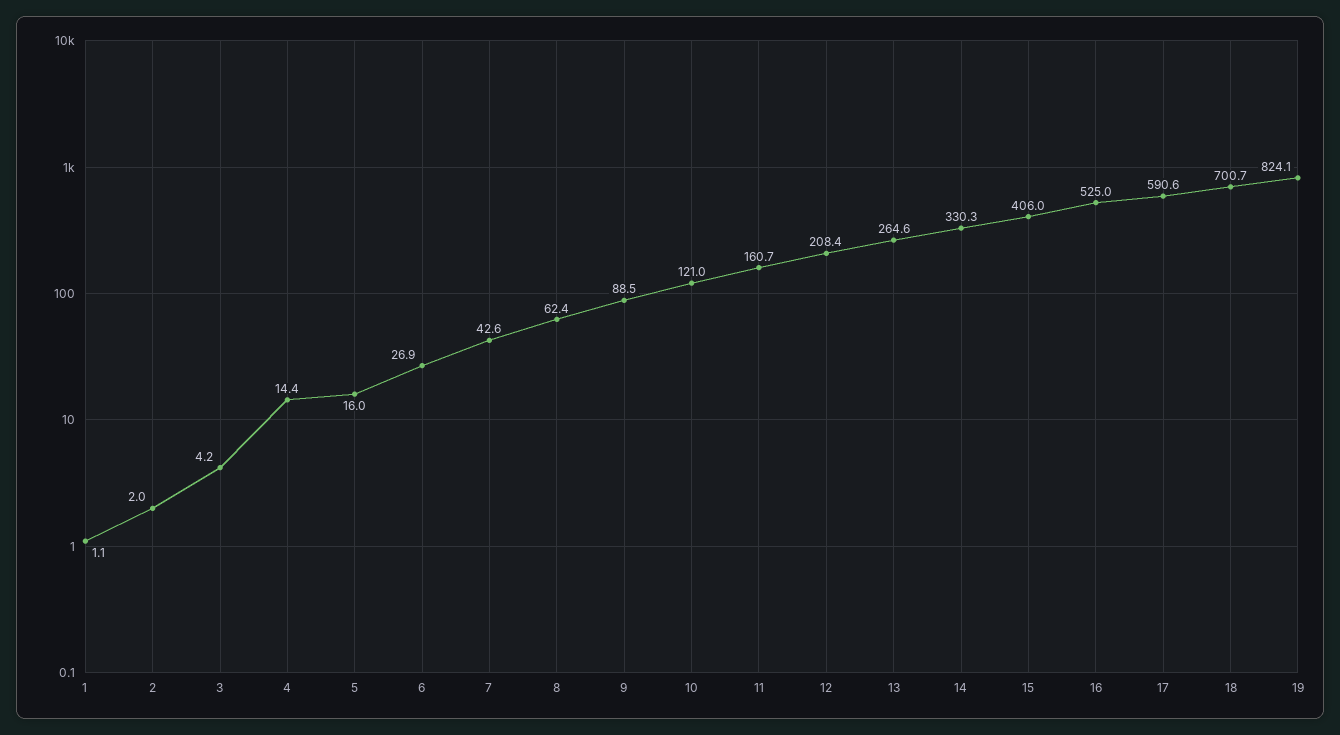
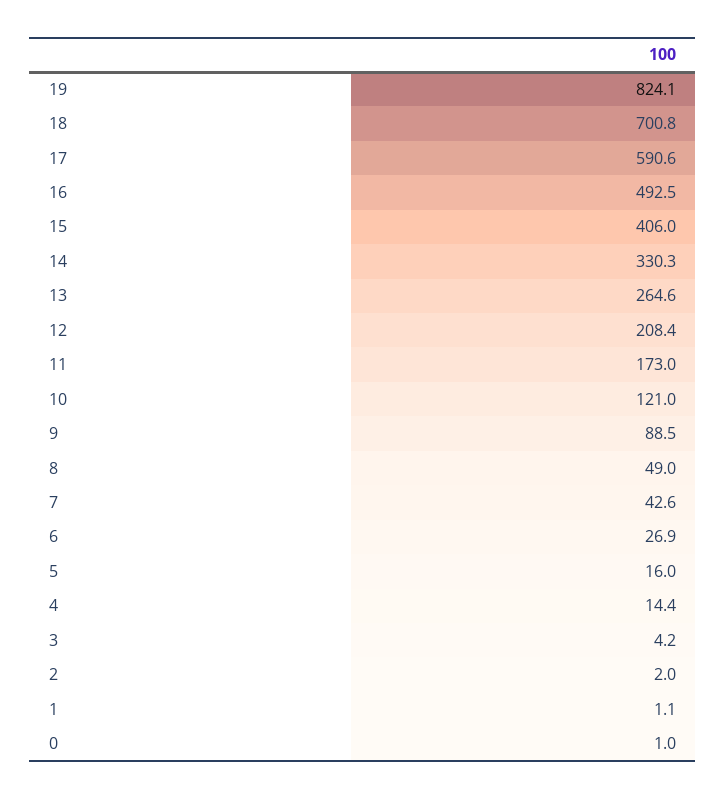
  {
    "1": 1.1,
    "2": 2,
    "3": 4.2,
    "4": 14.4,
    "5": 16,
    "6": 26.9,
    "7": 42.6,
-   "8": 62.4,
+   "8": 49,
    "9": 88.5,
    "10": 121,
-   "11": 160.7,
+   "11": 173,
    "12": 208.4,
    "13": 264.6,
    "14": 330.3,
    "15": 406,
-   "16": 525,
+   "16": 492.5,
    "17": 590.6,
-   "18": 700.7,
+   "18": 700.8,
-   "19": 824.1
+   "19": 824.1,
+   "0": 1
  }

